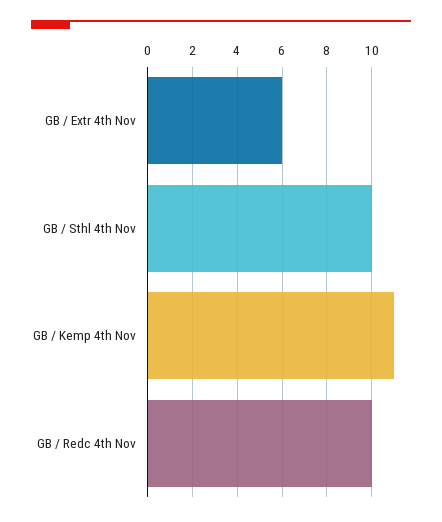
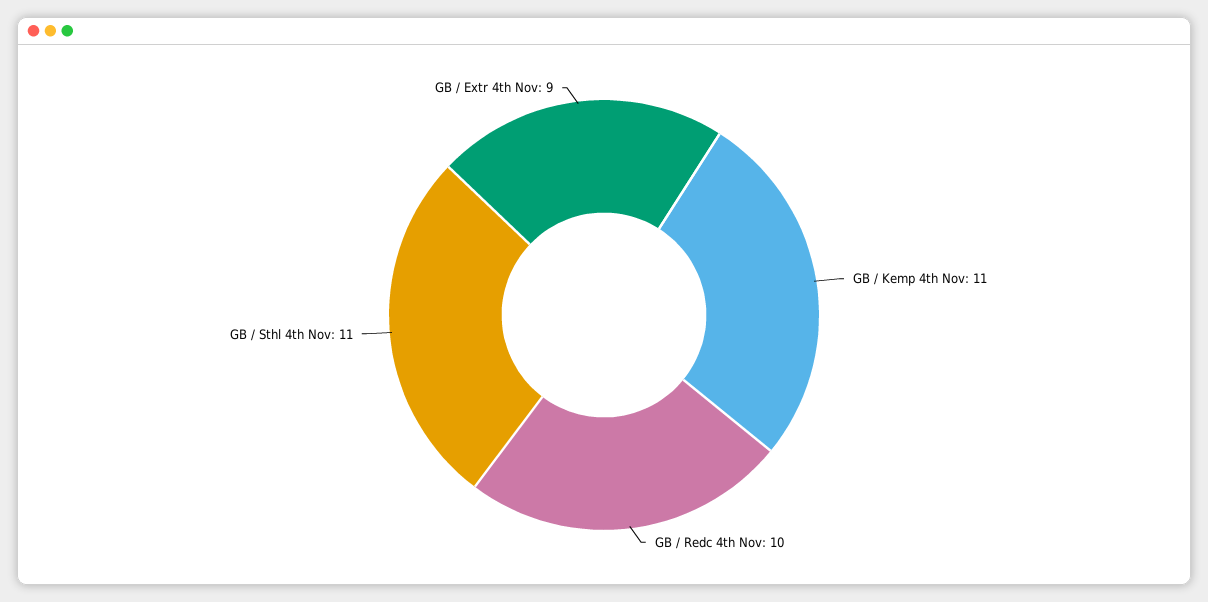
  {
-   "GB / Extr 4th Nov": 6,
+   "GB / Extr 4th Nov": 9,
-   "GB / Sthl 4th Nov": 10,
+   "GB / Sthl 4th Nov": 11,
    "GB / Kemp 4th Nov": 11,
    "GB / Redc 4th Nov": 10
  }

